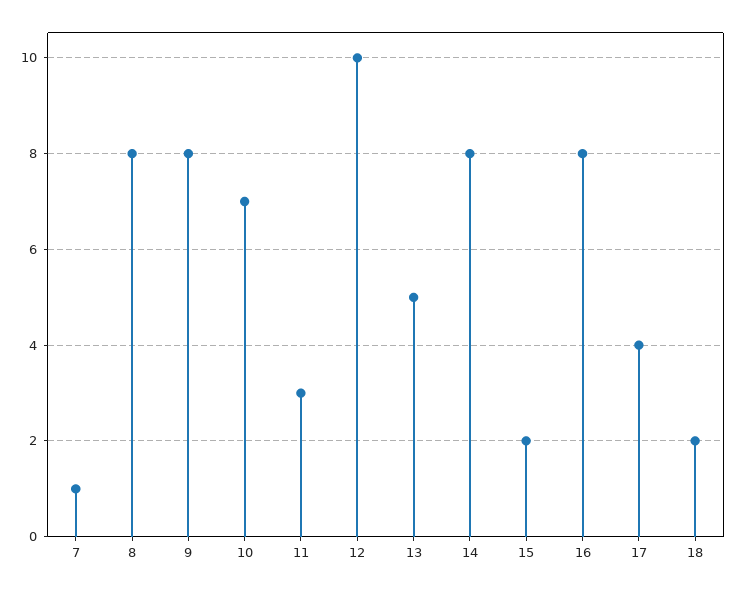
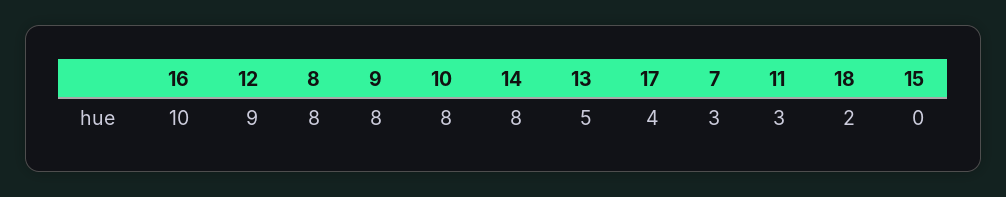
  {
-   "7": 1,
+   "7": 3,
    "8": 8,
    "9": 8,
-   "10": 7,
+   "10": 8,
    "11": 3,
-   "12": 10,
+   "12": 9,
    "13": 5,
    "14": 8,
-   "15": 2,
+   "15": 0,
-   "16": 8,
+   "16": 10,
    "17": 4,
    "18": 2
  }

